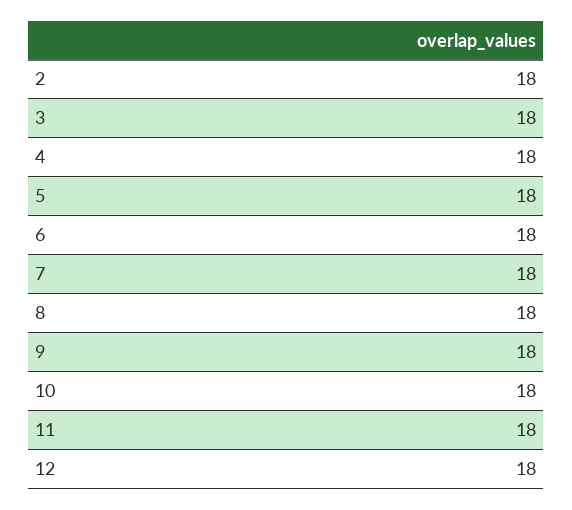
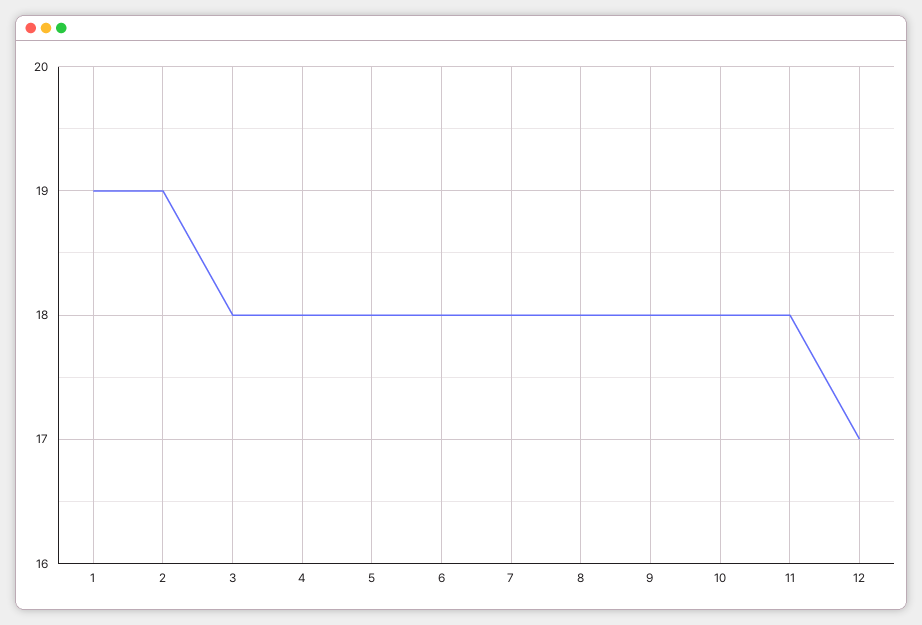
  {
-   "2": 18,
+   "2": 19,
    "3": 18,
    "4": 18,
    "5": 18,
    "6": 18,
    "7": 18,
    "8": 18,
    "9": 18,
    "10": 18,
    "11": 18,
-   "12": 18
+   "12": 17,
+   "1": 19
  }

